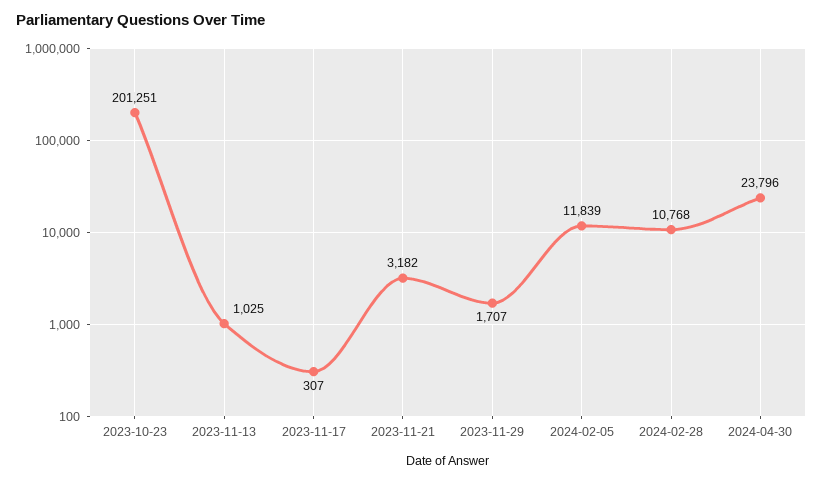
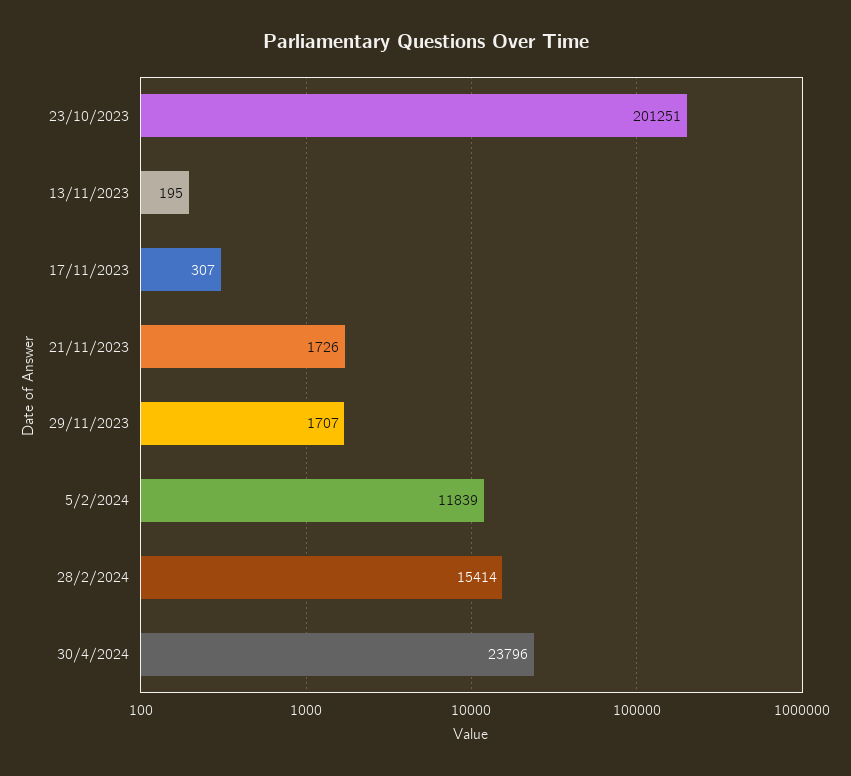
  {
    "2023-10-23": 201251,
-   "2023-11-13": 1025,
+   "2023-11-13": 195,
    "2023-11-17": 307,
-   "2023-11-21": 3182,
+   "2023-11-21": 1726,
    "2023-11-29": 1707,
    "2024-02-05": 11839,
-   "2024-02-28": 10768,
+   "2024-02-28": 15414,
    "2024-04-30": 23796
  }

